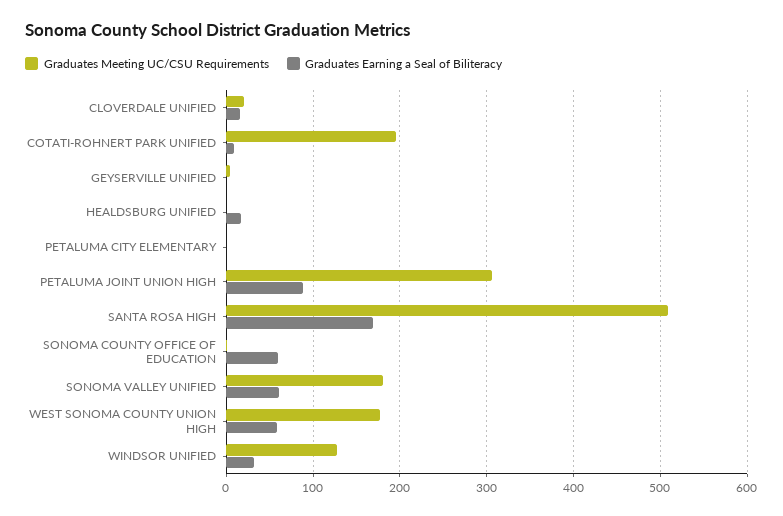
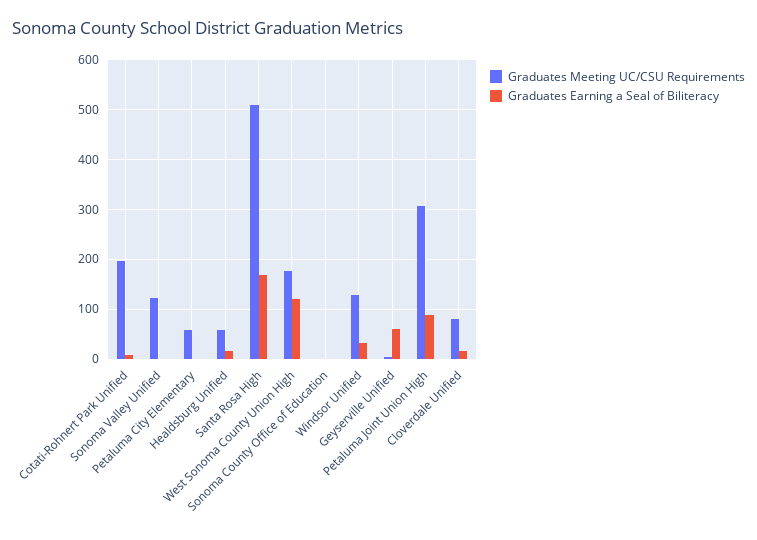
  {
    "Graduates Meeting UC/CSU Requirements": {
-     "CLOVERDALE UNIFIED": 20,
+     "CLOVERDALE UNIFIED": 80,
      "COTATI-ROHNERT PARK UNIFIED": 200,
      "GEYSERVILLE UNIFIED": 0,
-     "HEALDSBURG UNIFIED": 0,
+     "HEALDSBURG UNIFIED": 60,
-     "PETALUMA CITY ELEMENTARY": 0,
+     "PETALUMA CITY ELEMENTARY": 60,
      "PETALUMA JOINT UNION HIGH": 310,
      "SANTA ROSA HIGH": 510,
      "SONOMA COUNTY OFFICE OF EDUCATION": 0,
-     "SONOMA VALLEY UNIFIED": 180,
+     "SONOMA VALLEY UNIFIED": 120,
      "WEST SONOMA COUNTY UNION HIGH": 180,
      "WINDSOR UNIFIED": 130
    },
    "Graduates Earning a Seal of Biliteracy": {
      "CLOVERDALE UNIFIED": 20,
      "COTATI-ROHNERT PARK UNIFIED": 10,
-     "GEYSERVILLE UNIFIED": 0,
+     "GEYSERVILLE UNIFIED": 60,
      "HEALDSBURG UNIFIED": 20,
      "PETALUMA CITY ELEMENTARY": 0,
      "PETALUMA JOINT UNION HIGH": 90,
      "SANTA ROSA HIGH": 170,
-     "SONOMA COUNTY OFFICE OF EDUCATION": 60,
+     "SONOMA COUNTY OFFICE OF EDUCATION": 0,
-     "SONOMA VALLEY UNIFIED": 60,
+     "SONOMA VALLEY UNIFIED": 0,
-     "WEST SONOMA COUNTY UNION HIGH": 60,
+     "WEST SONOMA COUNTY UNION HIGH": 120,
      "WINDSOR UNIFIED": 30
    }
  }

